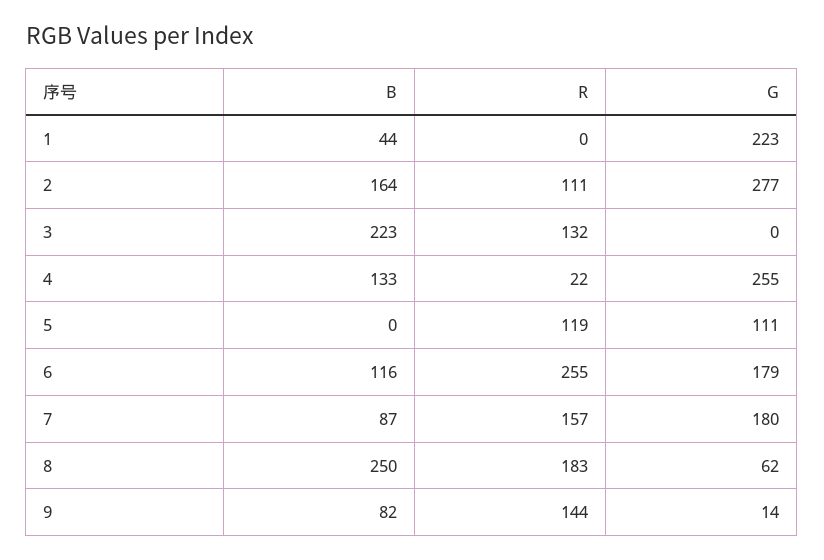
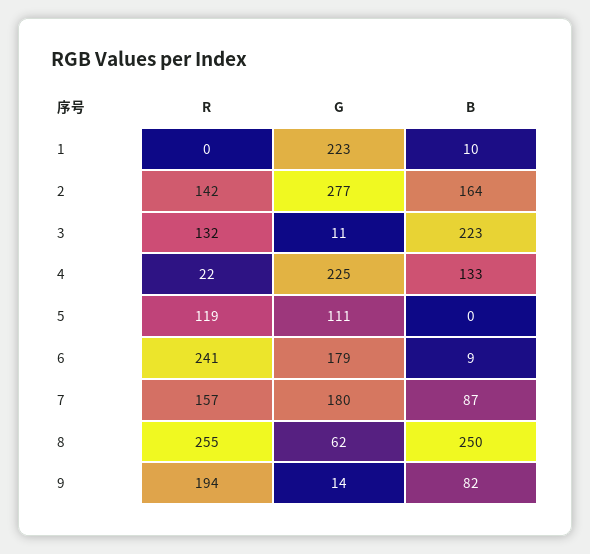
  {
    "B": {
-     "1": 44,
+     "1": 10,
      "2": 164,
      "3": 223,
      "4": 133,
      "5": 0,
-     "6": 116,
+     "6": 9,
      "7": 87,
      "8": 250,
      "9": 82
    },
    "R": {
      "1": 0,
-     "2": 111,
+     "2": 142,
      "3": 132,
      "4": 22,
      "5": 119,
-     "6": 255,
+     "6": 241,
      "7": 157,
-     "8": 183,
+     "8": 255,
-     "9": 144
+     "9": 194
    },
    "G": {
      "1": 223,
      "2": 277,
-     "3": 0,
+     "3": 11,
-     "4": 255,
+     "4": 225,
      "5": 111,
      "6": 179,
      "7": 180,
      "8": 62,
      "9": 14
    }
  }

